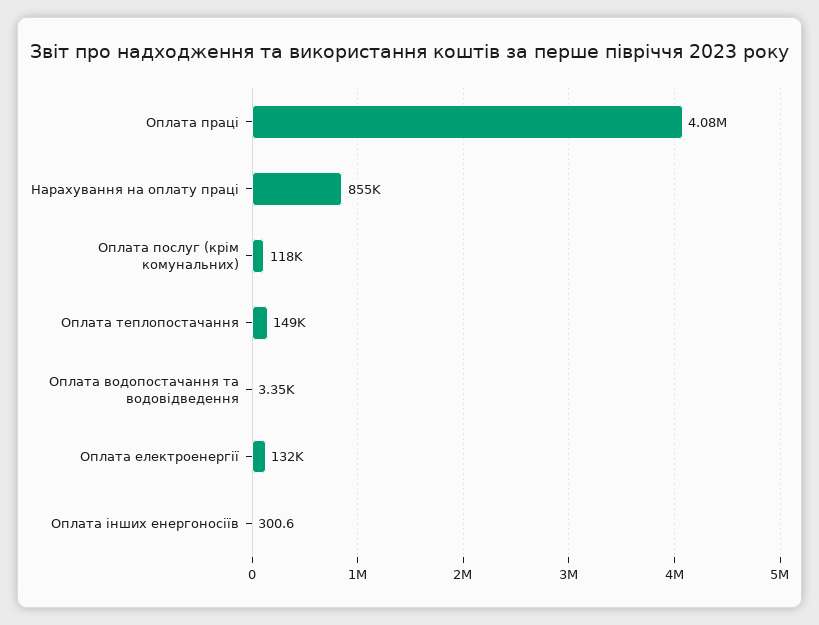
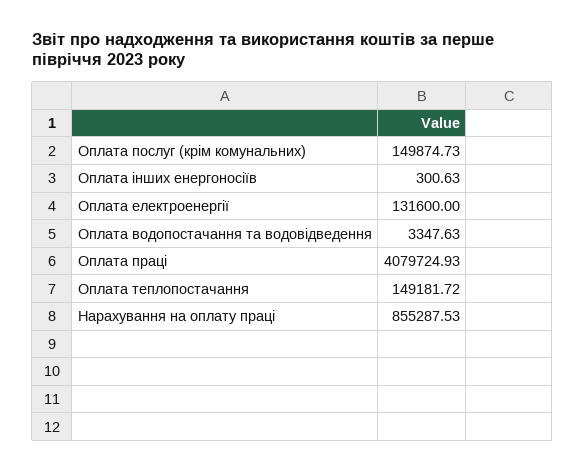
  {
    "Оплата праці": 4079724.93,
    "Нарахування на оплату праці": 855287.53,
-   "Оплата послуг (крім комунальних)": 118000,
+   "Оплата послуг (крім комунальних)": 149874.73,
    "Оплата теплопостачання": 149181.72,
    "Оплата водопостачання та водовідведення": 3347.63,
    "Оплата електроенергії": 131600,
    "Оплата інших енергоносіїв": 300.63
  }

